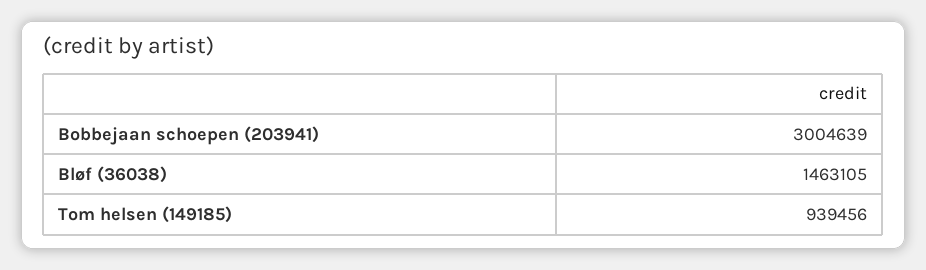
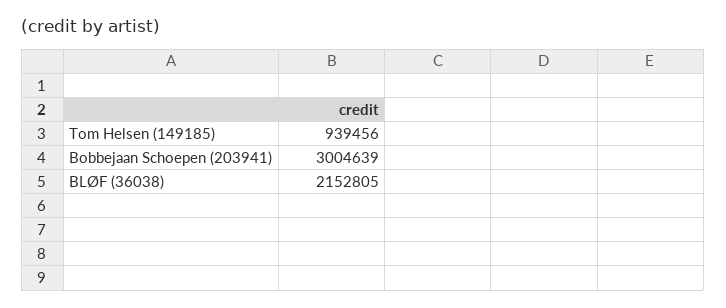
  {
    "Bobbejaan schoepen (203941)": 3004639,
-   "Bløf (36038)": 1463105,
+   "Bløf (36038)": 2152805,
    "Tom helsen (149185)": 939456
  }

